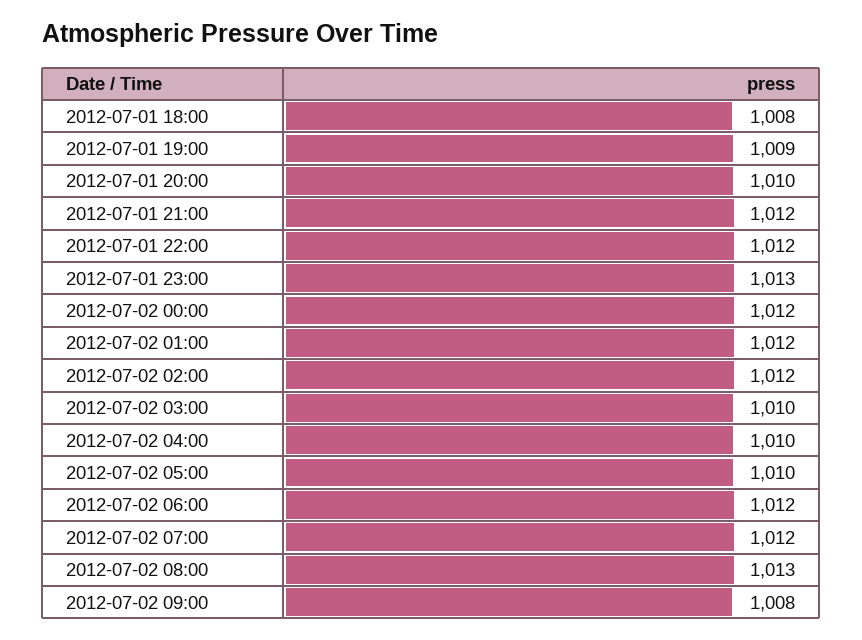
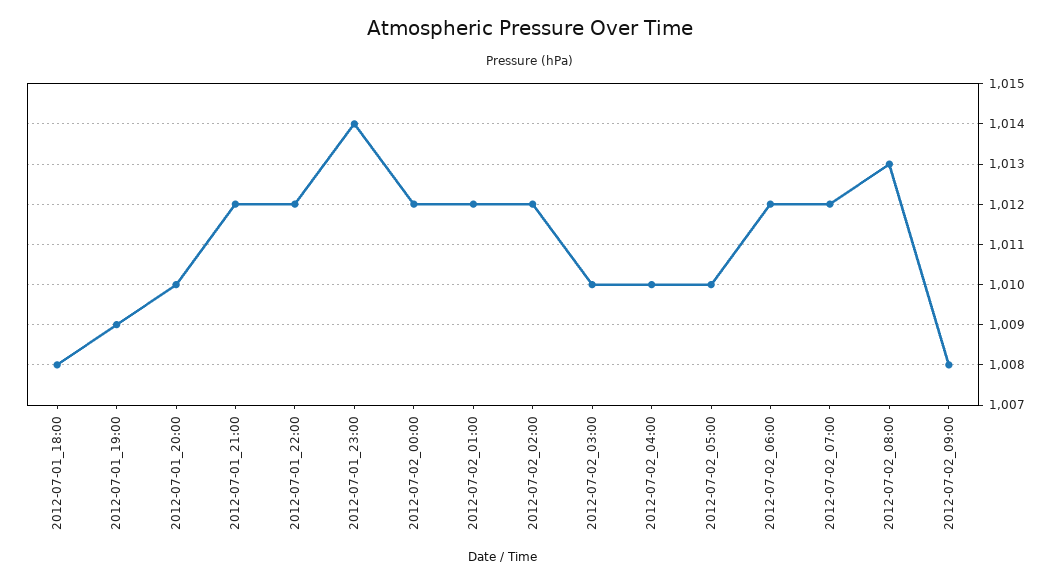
  {
    "2012-07-01 18:00": 1008,
    "2012-07-01 19:00": 1009,
    "2012-07-01 20:00": 1010,
    "2012-07-01 21:00": 1012,
    "2012-07-01 22:00": 1012,
-   "2012-07-01 23:00": 1013,
+   "2012-07-01 23:00": 1014,
    "2012-07-02 00:00": 1012,
    "2012-07-02 01:00": 1012,
    "2012-07-02 02:00": 1012,
    "2012-07-02 03:00": 1010,
    "2012-07-02 04:00": 1010,
    "2012-07-02 05:00": 1010,
    "2012-07-02 06:00": 1012,
    "2012-07-02 07:00": 1012,
    "2012-07-02 08:00": 1013,
    "2012-07-02 09:00": 1008
  }

